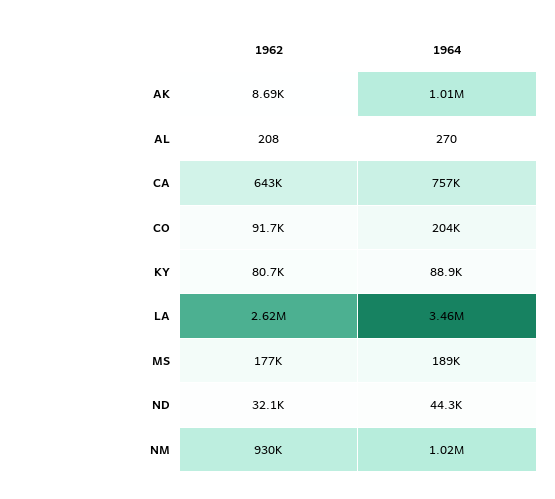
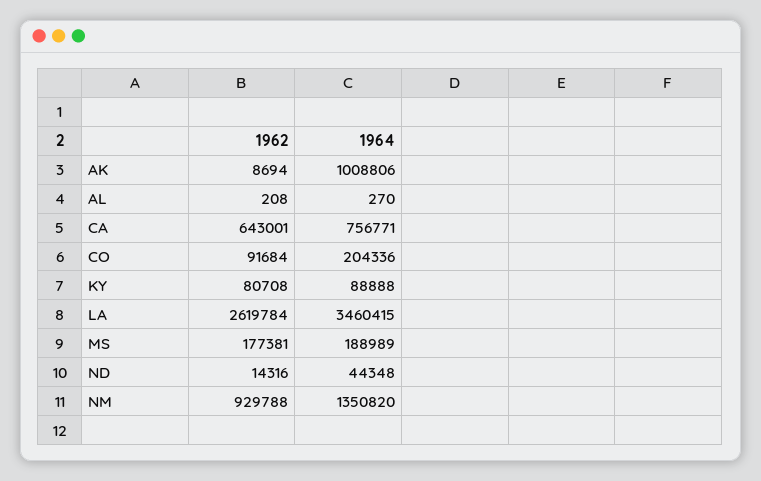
  {
    "1962": {
      "AK": 8694,
      "AL": 208,
      "CA": 643001,
      "CO": 91684,
      "KY": 80708,
      "LA": 2619784,
      "MS": 177381,
-     "ND": 32100,
+     "ND": 14316,
      "NM": 929788
    },
    "1964": {
      "AK": 1008806,
      "AL": 270,
      "CA": 756771,
      "CO": 204336,
      "KY": 88888,
      "LA": 3460415,
      "MS": 188989,
      "ND": 44348,
-     "NM": 1020000
+     "NM": 1350820
    }
  }

